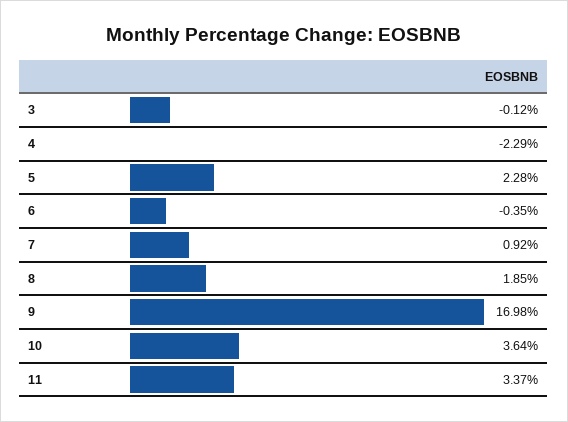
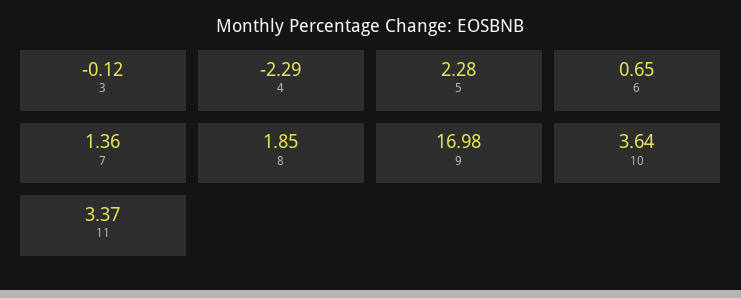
  {
    "3": -0.12,
    "4": -2.29,
    "5": 2.28,
-   "6": -0.35,
+   "6": 0.65,
-   "7": 0.92,
+   "7": 1.36,
    "8": 1.85,
    "9": 16.98,
    "10": 3.64,
    "11": 3.37
  }

